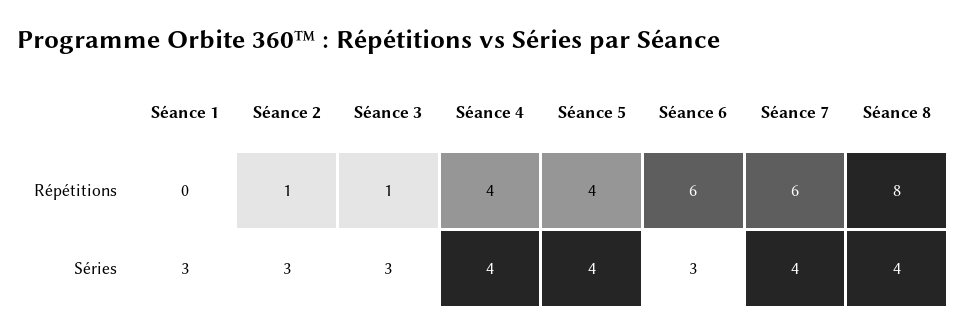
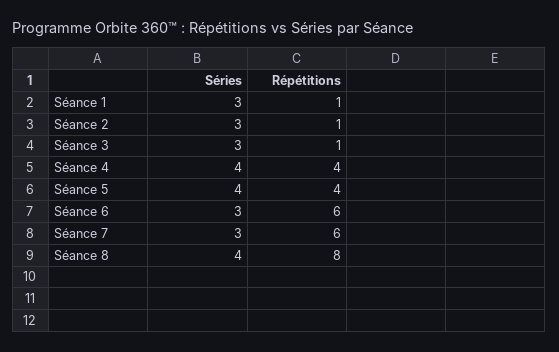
  {
    "Séance 1": {
-     "Répétitions": 0,
+     "Répétitions": 1,
      "Séries": 3
    },
    "Séance 2": {
      "Répétitions": 1,
      "Séries": 3
    },
    "Séance 3": {
      "Répétitions": 1,
      "Séries": 3
    },
    "Séance 4": {
      "Répétitions": 4,
      "Séries": 4
    },
    "Séance 5": {
      "Répétitions": 4,
      "Séries": 4
    },
    "Séance 6": {
      "Répétitions": 6,
      "Séries": 3
    },
    "Séance 7": {
      "Répétitions": 6,
-     "Séries": 4
+     "Séries": 3
    },
    "Séance 8": {
      "Répétitions": 8,
      "Séries": 4
    }
  }

